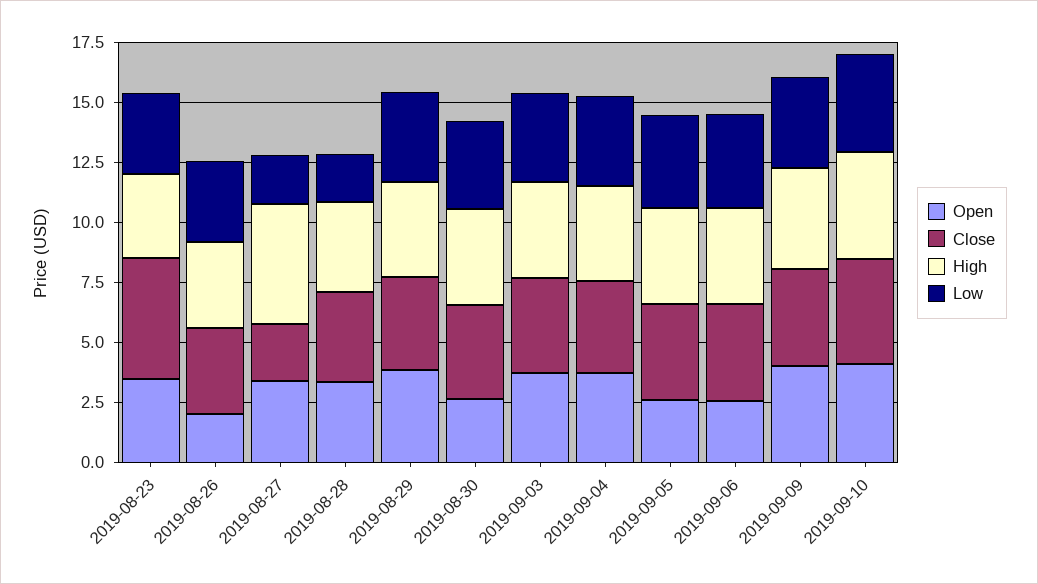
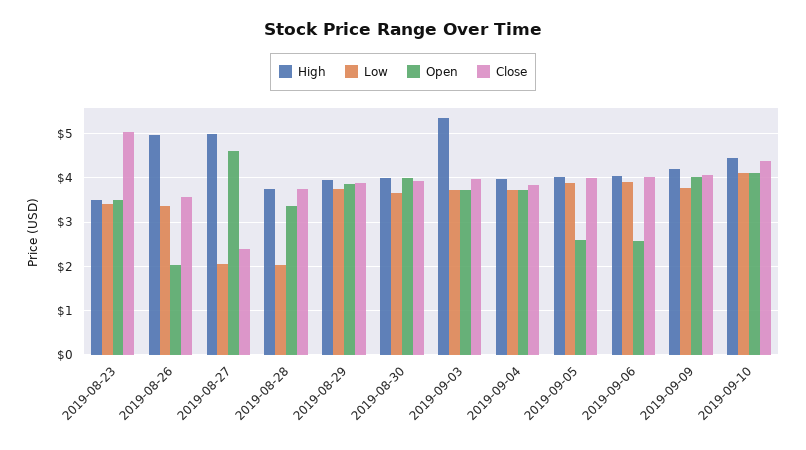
  {
    "Open": {
      "2019-08-23": 3.4,
      "2019-08-26": 2,
-     "2019-08-27": 3.5,
+     "2019-08-27": 4.6,
      "2019-08-28": 3.4,
      "2019-08-29": 3.8,
-     "2019-08-30": 2.5,
+     "2019-08-30": 4,
      "2019-09-03": 3.8,
      "2019-09-04": 3.8,
      "2019-09-05": 2.6,
      "2019-09-06": 2.6,
      "2019-09-09": 4,
      "2019-09-10": 4.2
    },
    "Close": {
      "2019-08-23": 5,
      "2019-08-26": 3.6,
      "2019-08-27": 2.4,
      "2019-08-28": 3.8,
      "2019-08-29": 3.8,
      "2019-08-30": 4,
      "2019-09-03": 4,
      "2019-09-04": 3.8,
      "2019-09-05": 4,
      "2019-09-06": 4,
      "2019-09-09": 4,
      "2019-09-10": 4.4
    },
    "High": {
      "2019-08-23": 3.4,
-     "2019-08-26": 3.5,
+     "2019-08-26": 5,
      "2019-08-27": 5,
      "2019-08-28": 3.8,
      "2019-08-29": 4,
      "2019-08-30": 4,
-     "2019-09-03": 4,
+     "2019-09-03": 5.4,
      "2019-09-04": 4,
      "2019-09-05": 4,
      "2019-09-06": 4,
      "2019-09-09": 4.2,
      "2019-09-10": 4.4
    },
    "Low": {
      "2019-08-23": 3.4,
      "2019-08-26": 3.4,
      "2019-08-27": 2,
      "2019-08-28": 2,
      "2019-08-29": 3.8,
      "2019-08-30": 3.6,
      "2019-09-03": 3.8,
      "2019-09-04": 3.8,
      "2019-09-05": 3.8,
      "2019-09-06": 4,
      "2019-09-09": 3.8,
      "2019-09-10": 4.2
    }
  }

